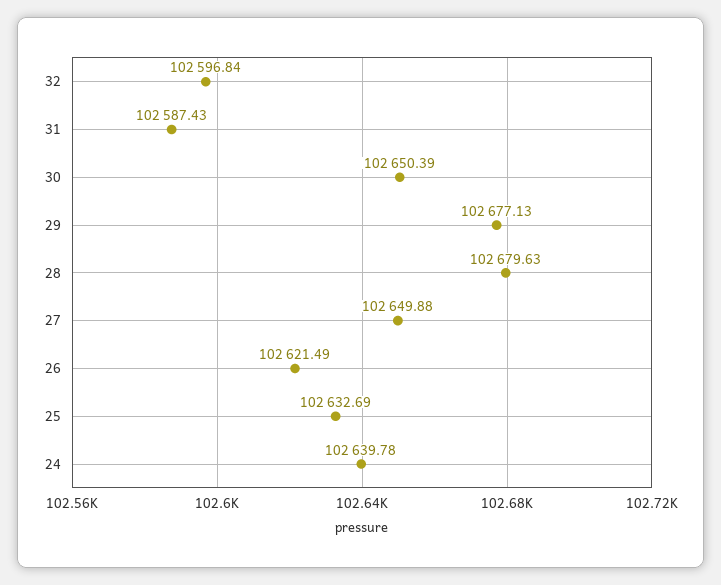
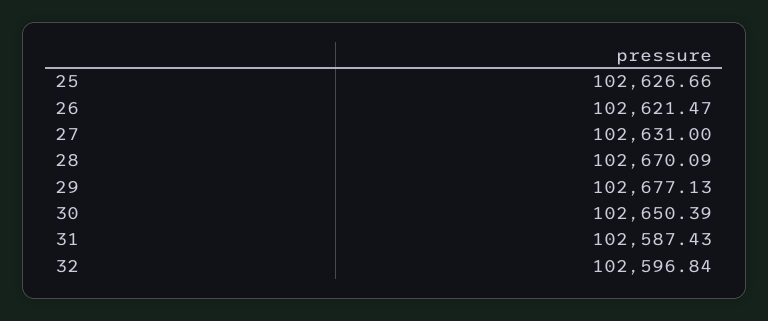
  {
    "32": 102596.84,
    "31": 102587.43,
    "30": 102650.39,
    "29": 102677.13,
-   "28": 102679.63,
+   "28": 102670.09,
-   "27": 102649.88,
+   "27": 102631,
-   "26": 102621.49,
+   "26": 102621.47,
-   "25": 102632.69,
+   "25": 102626.66
-   "24": 102639.78
  }

